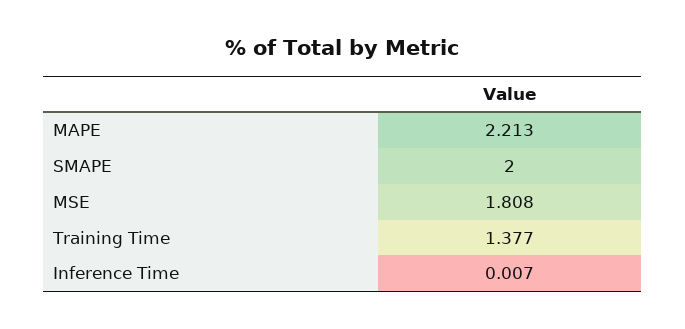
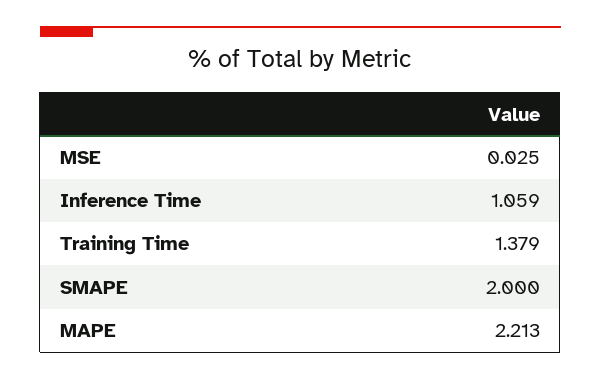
  {
    "MAPE": 2.213,
    "SMAPE": 2,
-   "MSE": 1.808,
+   "MSE": 0.025,
-   "Training Time": 1.377,
+   "Training Time": 1.379,
-   "Inference Time": 0.007
+   "Inference Time": 1.059
  }

